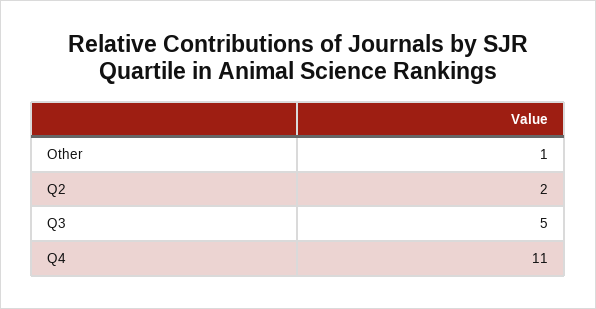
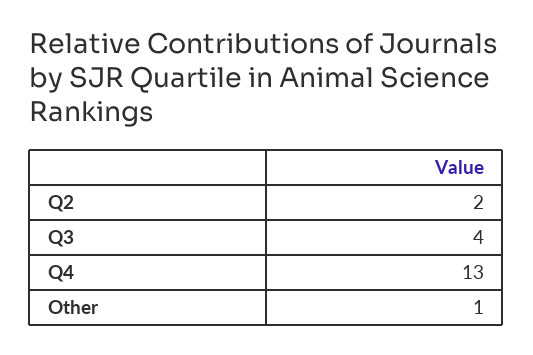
  {
    "Other": 1,
    "Q2": 2,
-   "Q3": 5,
+   "Q3": 4,
-   "Q4": 11
+   "Q4": 13
  }

